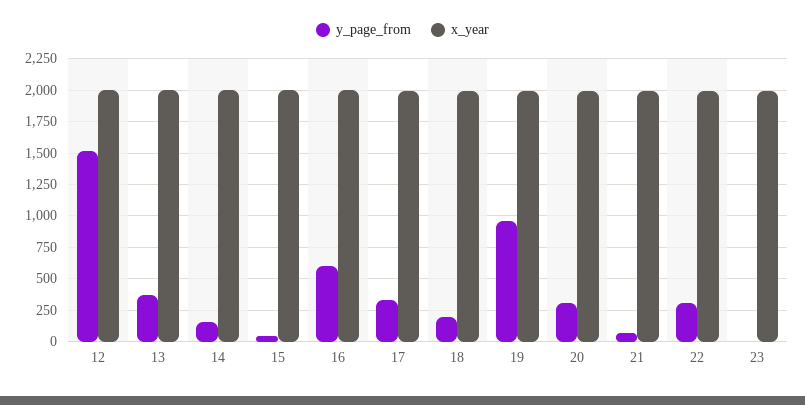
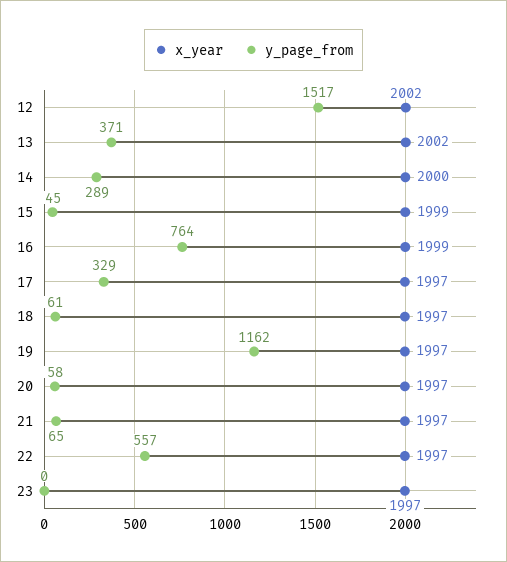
  {
    "y_page_from": {
      "12": 1517,
      "13": 371,
-     "14": 150,
+     "14": 289,
      "15": 45,
-     "16": 600,
+     "16": 764,
      "17": 329,
-     "18": 200,
+     "18": 61,
-     "19": 950,
+     "19": 1162,
-     "20": 300,
+     "20": 58,
      "21": 65,
-     "22": 300,
+     "22": 557,
      "23": 0
    },
    "x_year": {
      "12": 2002,
      "13": 2002,
      "14": 2000,
      "15": 1999,
      "16": 1999,
      "17": 1997,
      "18": 1997,
      "19": 1997,
      "20": 1997,
      "21": 1997,
      "22": 1997,
      "23": 1997
    }
  }

